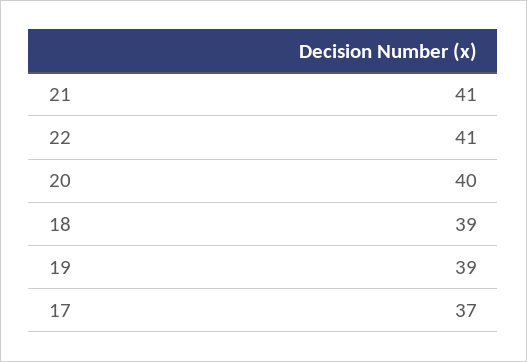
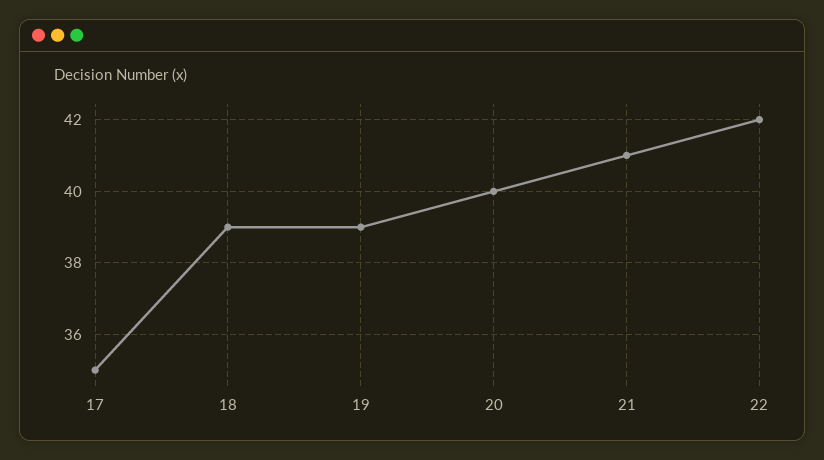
  {
    "21": 41,
-   "22": 41,
+   "22": 42,
    "20": 40,
    "18": 39,
    "19": 39,
-   "17": 37
+   "17": 35
  }

